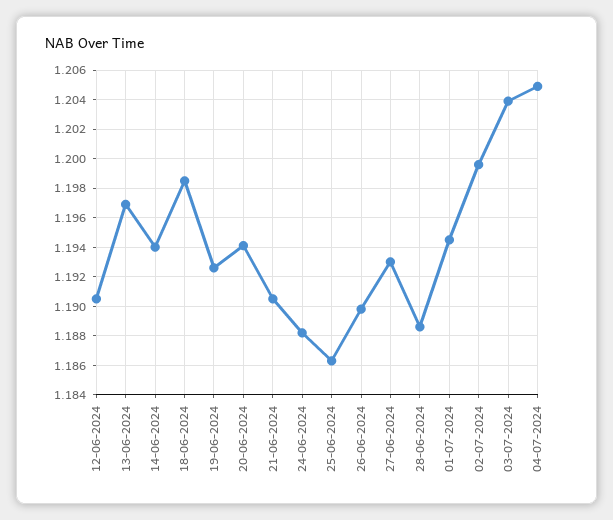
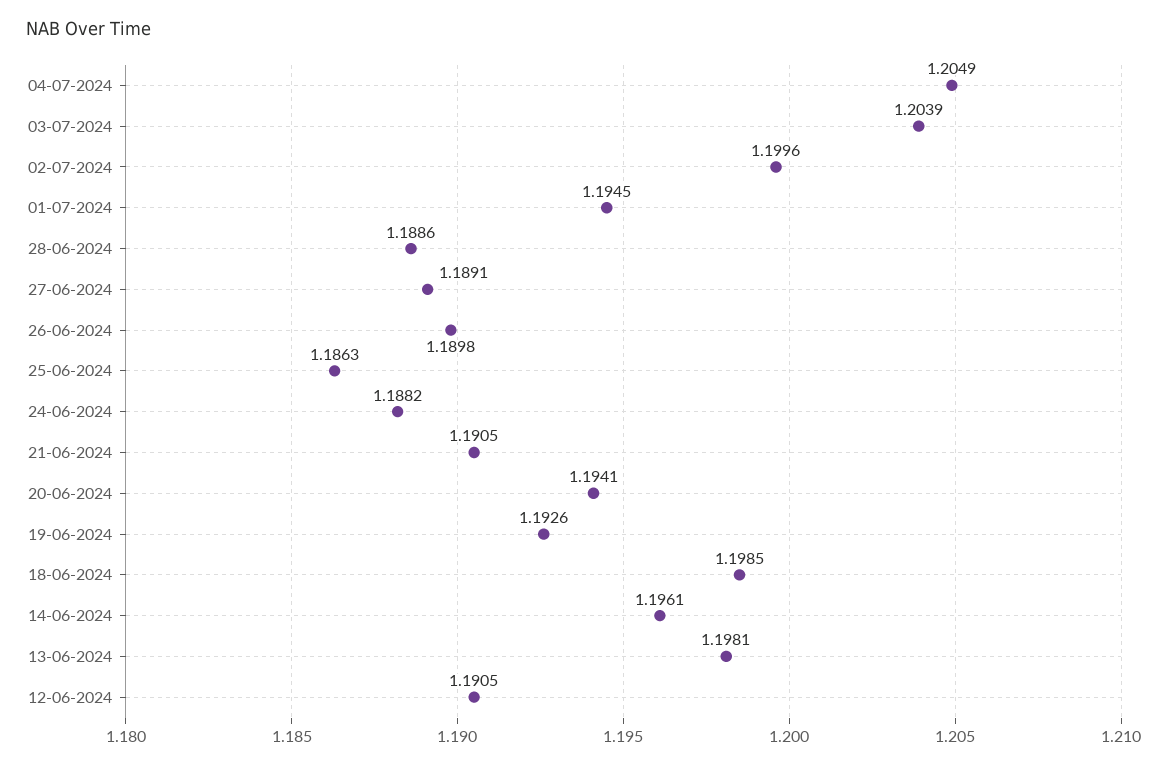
  {
    "12-06-2024": 1.1905,
-   "13-06-2024": 1.197,
+   "13-06-2024": 1.1981,
-   "14-06-2024": 1.194,
+   "14-06-2024": 1.1961,
    "18-06-2024": 1.1985,
    "19-06-2024": 1.1926,
    "20-06-2024": 1.1941,
    "21-06-2024": 1.1905,
    "24-06-2024": 1.1882,
    "25-06-2024": 1.1863,
    "26-06-2024": 1.1898,
-   "27-06-2024": 1.193,
+   "27-06-2024": 1.1891,
    "28-06-2024": 1.1886,
    "01-07-2024": 1.1945,
    "02-07-2024": 1.1996,
    "03-07-2024": 1.2039,
    "04-07-2024": 1.2049
  }

